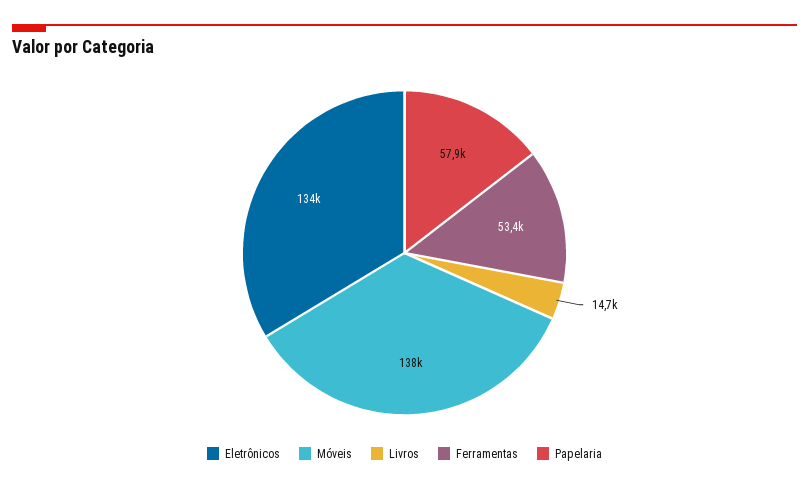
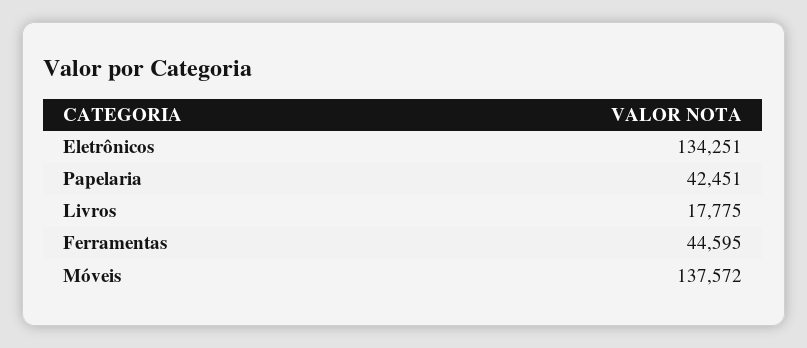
  {
    "Eletrônicos": 134251,
    "Móveis": 137572,
-   "Livros": 14700,
+   "Livros": 17775,
-   "Ferramentas": 53400,
+   "Ferramentas": 44595,
-   "Papelaria": 57900
+   "Papelaria": 42451
  }

